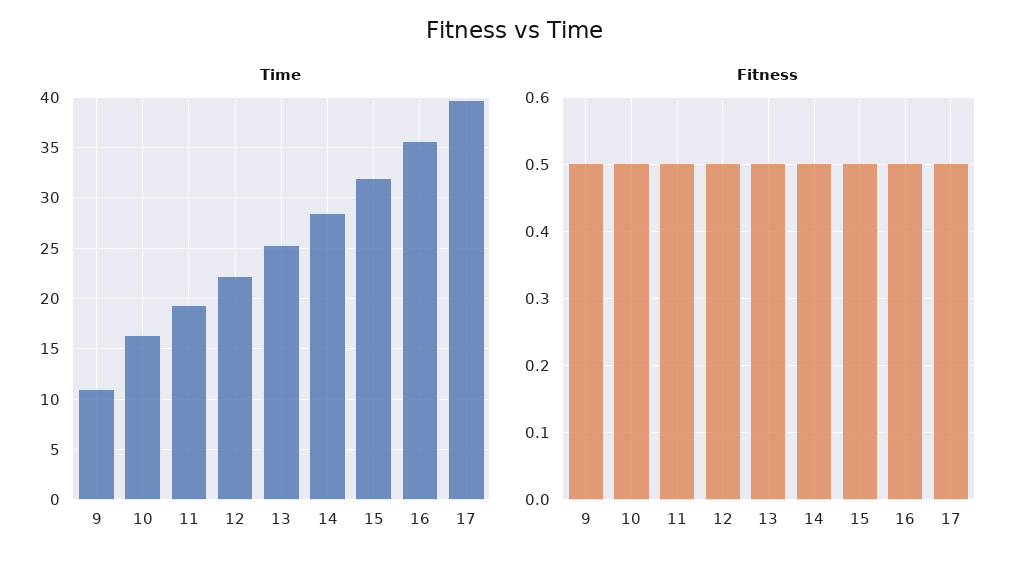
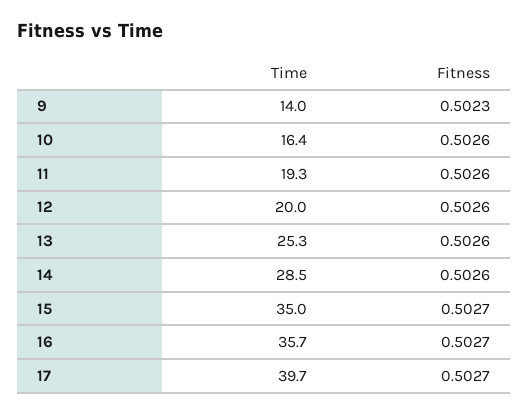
  {
    "Time": {
-     "9": 11,
+     "9": 14,
      "10": 16.4,
      "11": 19.3,
-     "12": 22,
+     "12": 20,
      "13": 25.3,
      "14": 28.5,
-     "15": 32,
+     "15": 35,
      "16": 35.7,
      "17": 39.7
    },
    "Fitness": {
      "9": 0.5023,
      "10": 0.5026,
      "11": 0.5026,
      "12": 0.5026,
      "13": 0.5026,
      "14": 0.5026,
      "15": 0.5027,
      "16": 0.5027,
      "17": 0.5027
    }
  }

